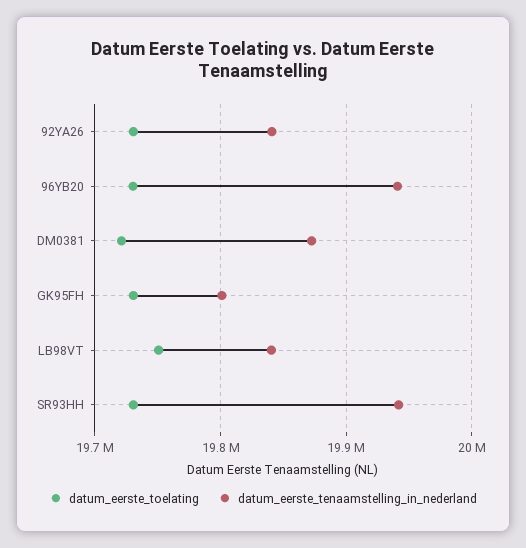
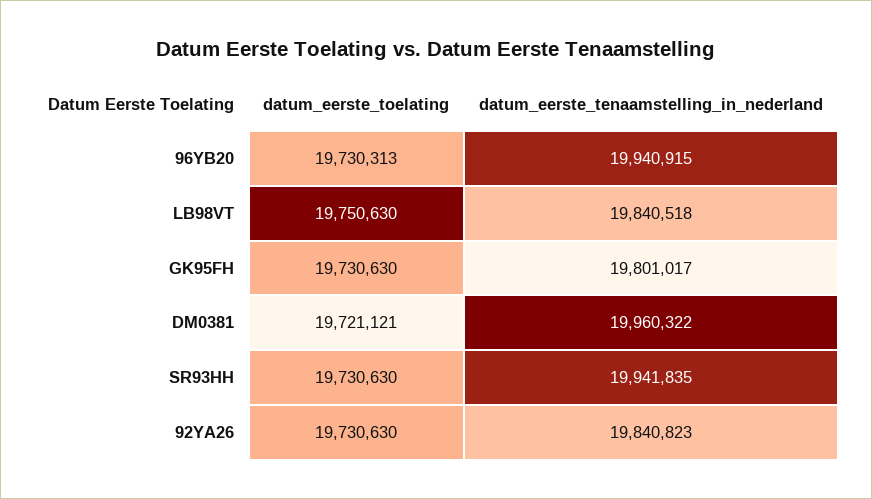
  {
    "datum_eerste_toelating": {
      "92YA26": 19730630,
      "96YB20": 19730313,
      "DM0381": 19721121,
      "GK95FH": 19730630,
      "LB98VT": 19750630,
      "SR93HH": 19730630
    },
    "datum_eerste_tenaamstelling_in_nederland": {
      "92YA26": 19840823,
      "96YB20": 19940915,
-     "DM0381": 19870000,
+     "DM0381": 19960322,
      "GK95FH": 19801017,
      "LB98VT": 19840518,
      "SR93HH": 19941835
    }
  }

